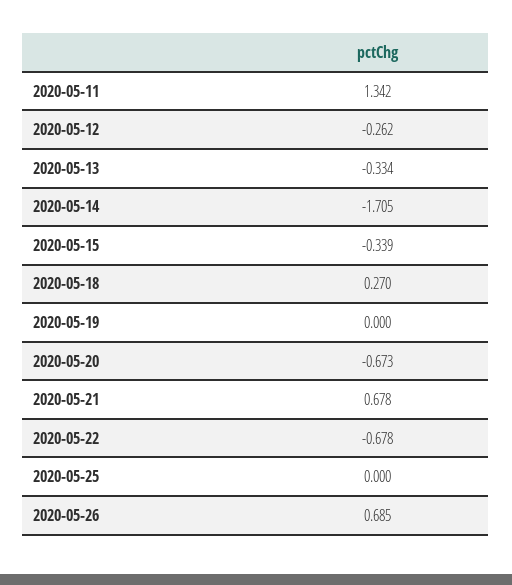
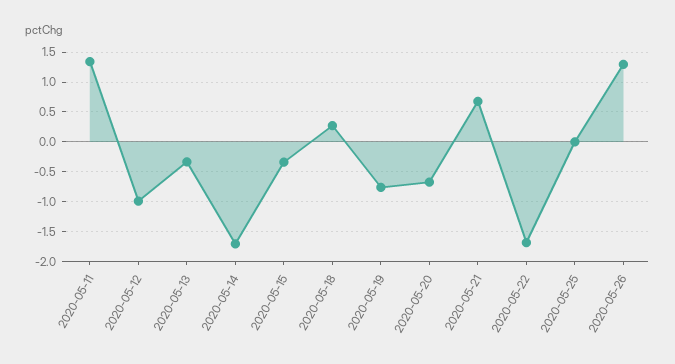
  {
    "2020-05-11": 1.342,
-   "2020-05-12": -0.262,
+   "2020-05-12": -1,
    "2020-05-13": -0.334,
    "2020-05-14": -1.705,
    "2020-05-15": -0.339,
    "2020-05-18": 0.27,
-   "2020-05-19": 0,
+   "2020-05-19": -0.75,
    "2020-05-20": -0.673,
    "2020-05-21": 0.678,
-   "2020-05-22": -0.678,
+   "2020-05-22": -1.75,
    "2020-05-25": 0,
-   "2020-05-26": 0.685
+   "2020-05-26": 1.25
  }

